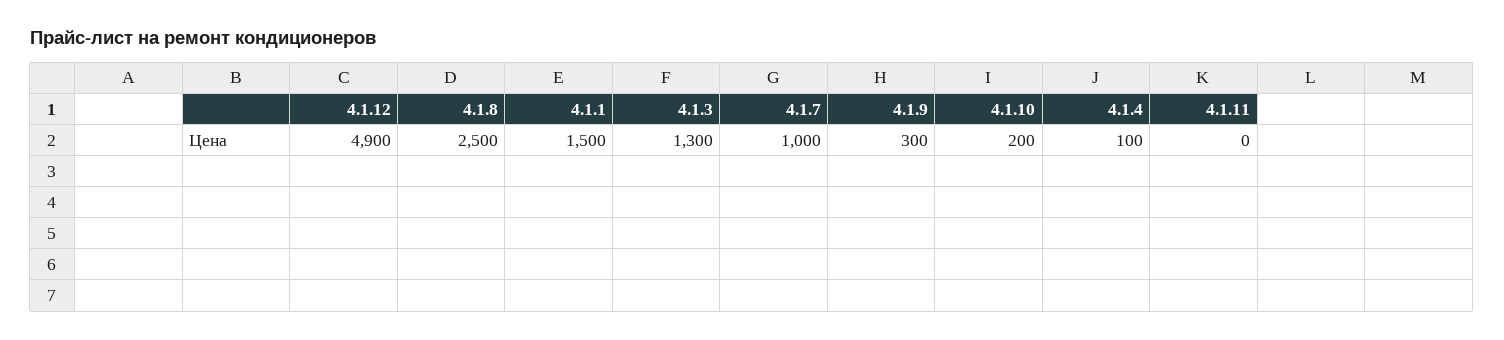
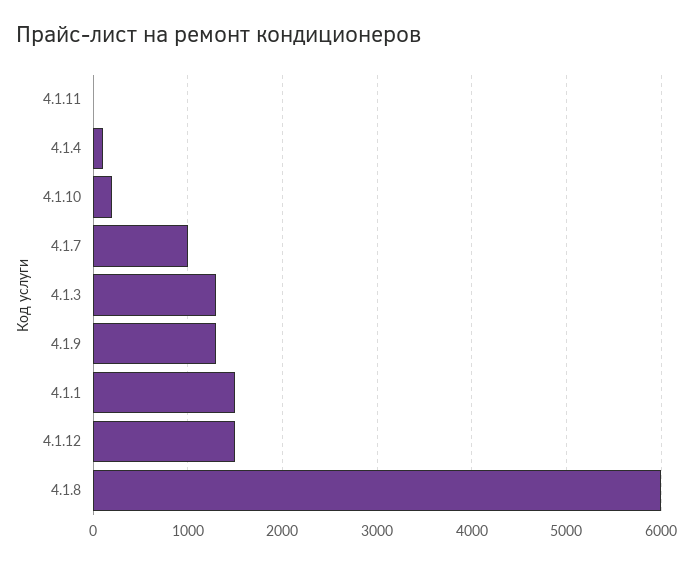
  {
-   "4.1.12": 4900,
+   "4.1.12": 1500,
-   "4.1.8": 2500,
+   "4.1.8": 6000,
    "4.1.1": 1500,
    "4.1.3": 1300,
    "4.1.7": 1000,
-   "4.1.9": 300,
+   "4.1.9": 1300,
    "4.1.10": 200,
    "4.1.4": 100,
    "4.1.11": 0
  }

